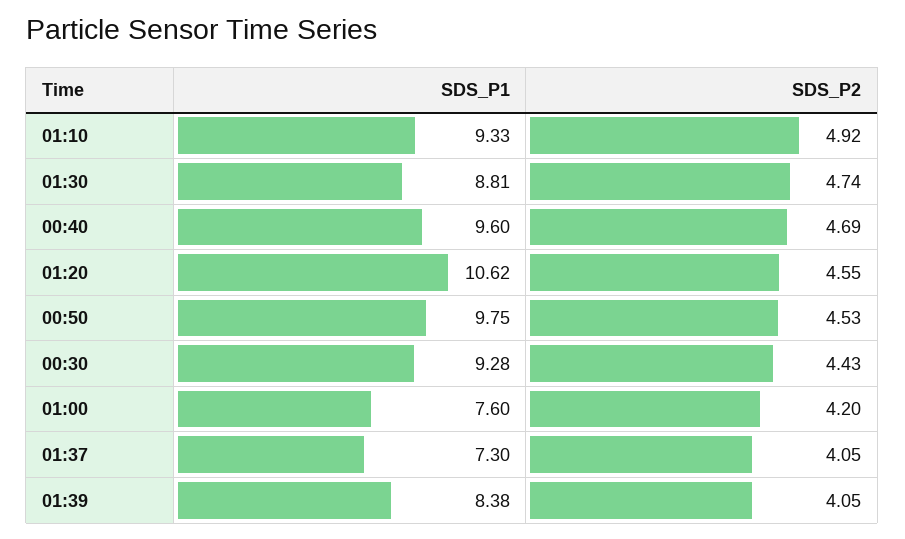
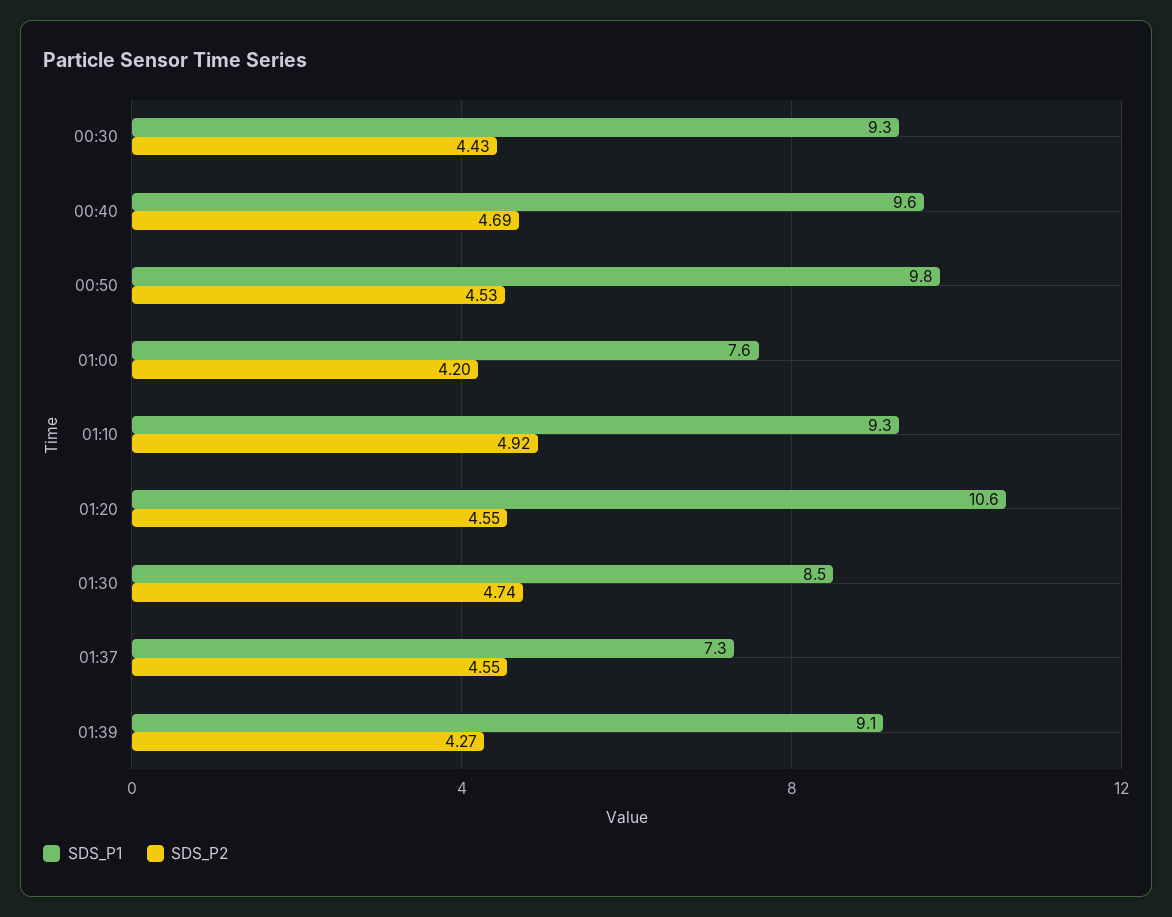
  {
    "SDS_P1": {
      "01:10": 9.33,
-     "01:30": 8.81,
+     "01:30": 8.5,
      "00:40": 9.6,
      "01:20": 10.62,
      "00:50": 9.75,
      "00:30": 9.28,
      "01:00": 7.6,
      "01:37": 7.3,
-     "01:39": 8.38
+     "01:39": 9.1
    },
    "SDS_P2": {
      "01:10": 4.92,
      "01:30": 4.74,
      "00:40": 4.69,
      "01:20": 4.55,
      "00:50": 4.53,
      "00:30": 4.43,
      "01:00": 4.2,
-     "01:37": 4.05,
+     "01:37": 4.55,
-     "01:39": 4.05
+     "01:39": 4.27
    }
  }

